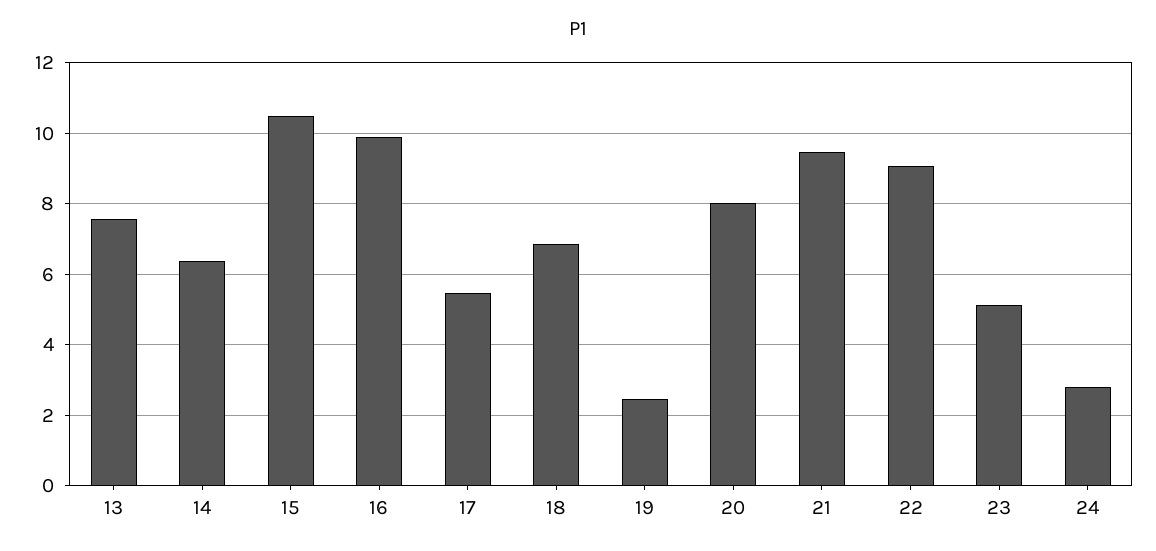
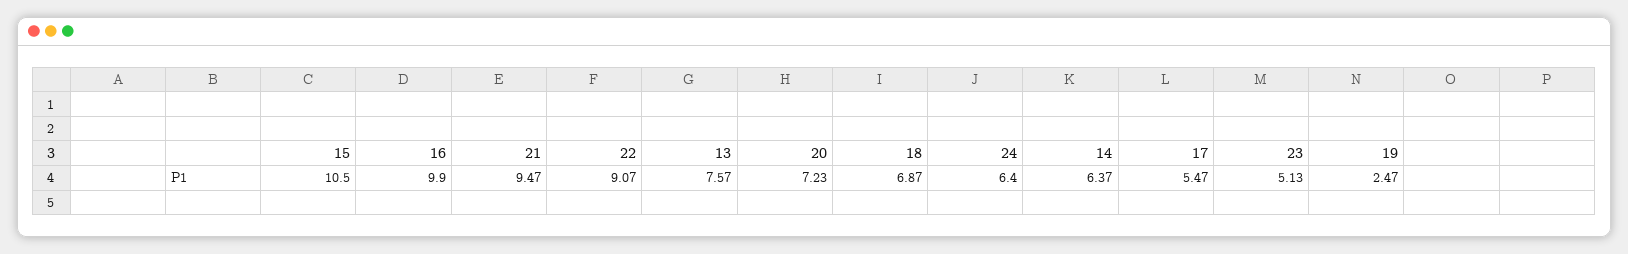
  {
    "13": 7.57,
    "14": 6.37,
    "15": 10.5,
    "16": 9.9,
    "17": 5.47,
    "18": 6.87,
    "19": 2.47,
-   "20": 8,
+   "20": 7.23,
    "21": 9.47,
    "22": 9.07,
    "23": 5.13,
-   "24": 2.8
+   "24": 6.4
  }

